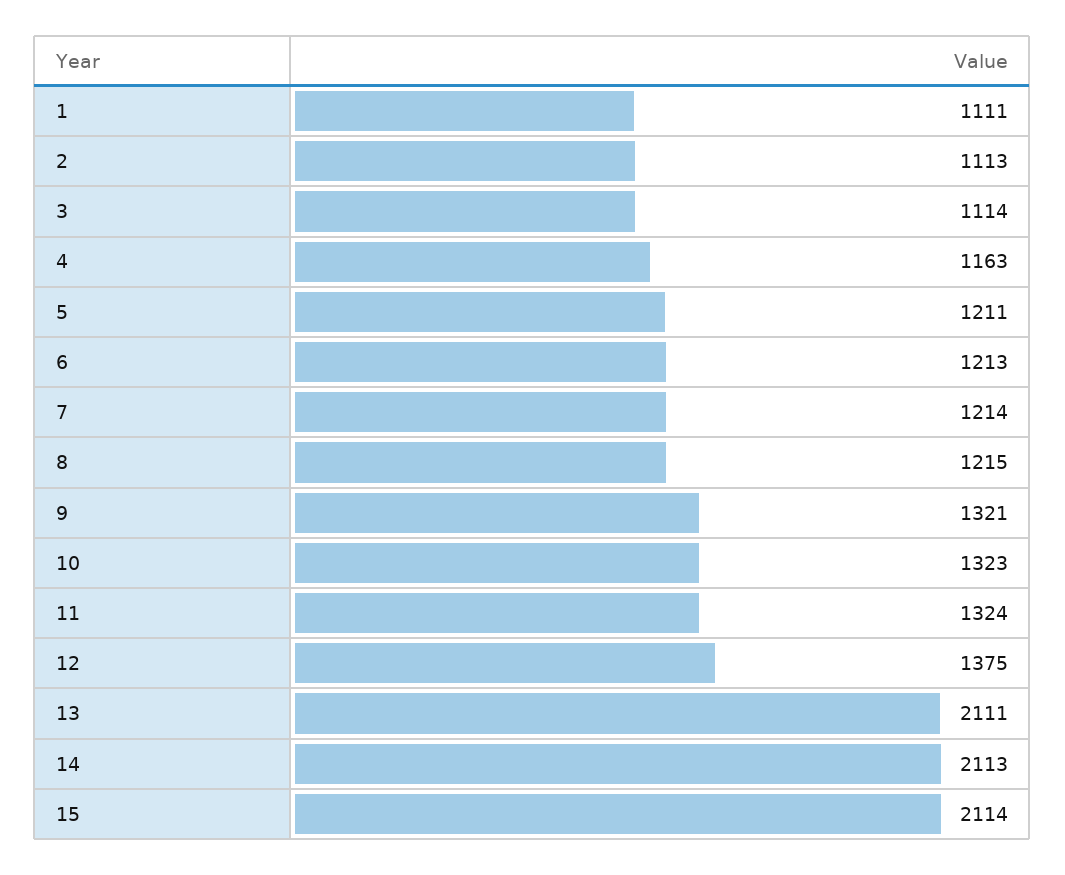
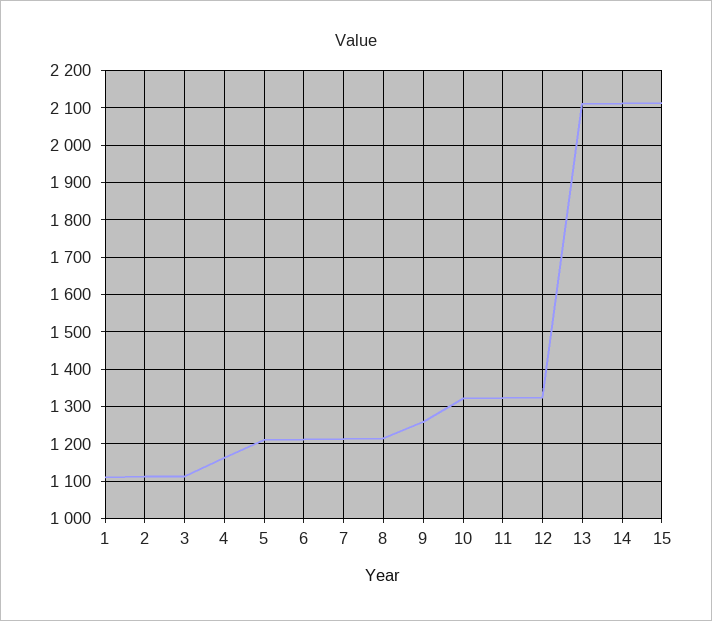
  {
    "1": 1111,
    "2": 1113,
    "3": 1114,
    "4": 1163,
    "5": 1211,
    "6": 1213,
    "7": 1214,
    "8": 1215,
-   "9": 1321,
+   "9": 1260,
    "10": 1323,
    "11": 1324,
-   "12": 1375,
+   "12": 1320,
    "13": 2111,
    "14": 2113,
    "15": 2114
  }

